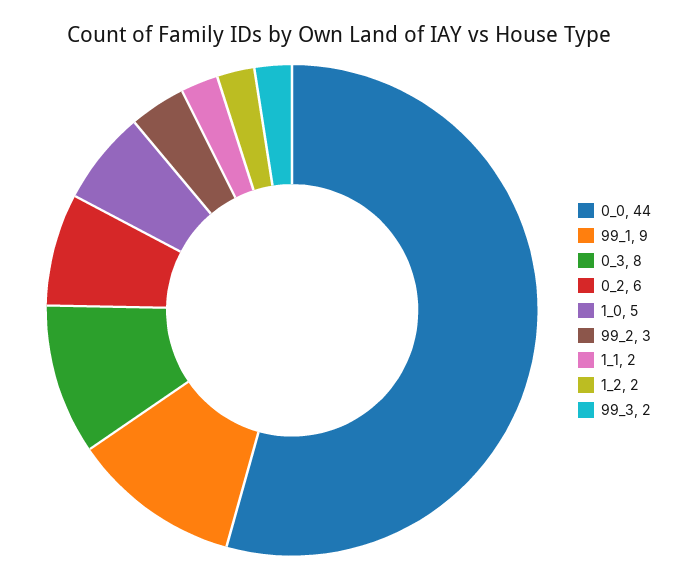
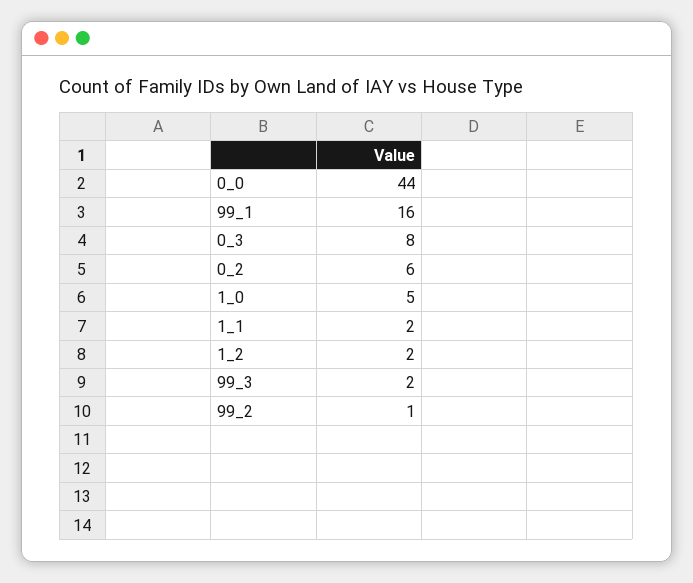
  {
    "0_0": 44,
-   "99_1": 9,
+   "99_1": 16,
    "0_3": 8,
    "0_2": 6,
    "1_0": 5,
-   "99_2": 3,
+   "99_2": 1,
    "1_1": 2,
    "1_2": 2,
    "99_3": 2
  }

